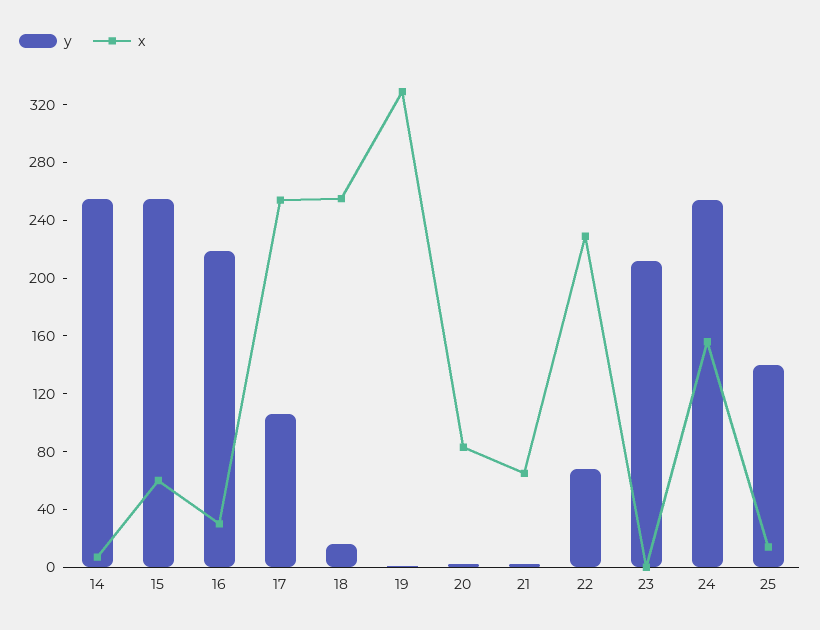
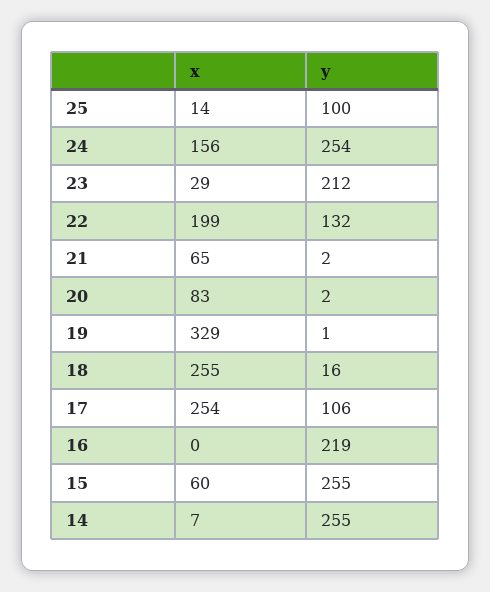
  {
    "y": {
      "14": 255,
      "15": 255,
      "16": 219,
      "17": 106,
      "18": 16,
      "19": 1,
      "20": 2,
      "21": 2,
-     "22": 70,
+     "22": 132,
      "23": 212,
      "24": 254,
-     "25": 140
+     "25": 100
    },
    "x": {
      "14": 7,
      "15": 60,
-     "16": 30,
+     "16": 0,
      "17": 254,
      "18": 255,
      "19": 329,
      "20": 83,
      "21": 65,
-     "22": 230,
+     "22": 199,
-     "23": 0,
+     "23": 29,
      "24": 156,
      "25": 14
    }
  }

